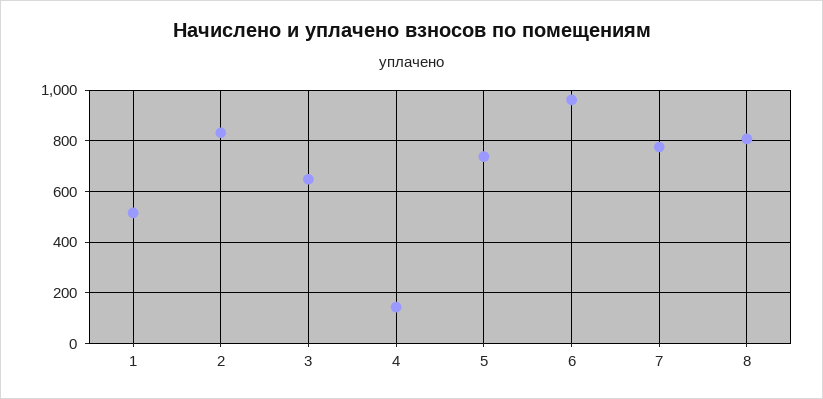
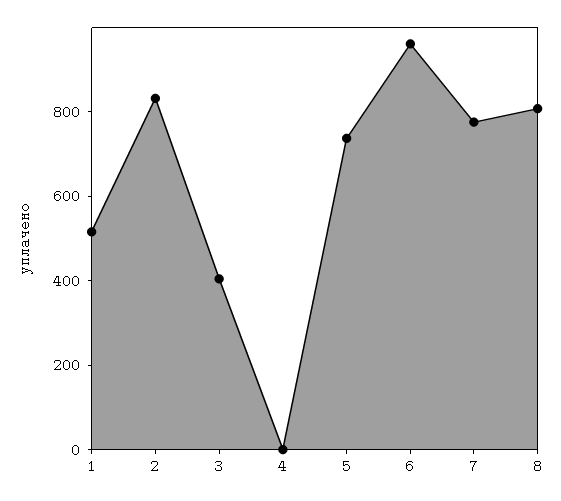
  {
    "1": 525,
    "2": 825,
-   "3": 650,
+   "3": 400,
-   "4": 150,
+   "4": 0,
    "5": 725,
    "6": 950,
    "7": 775,
    "8": 800
  }

